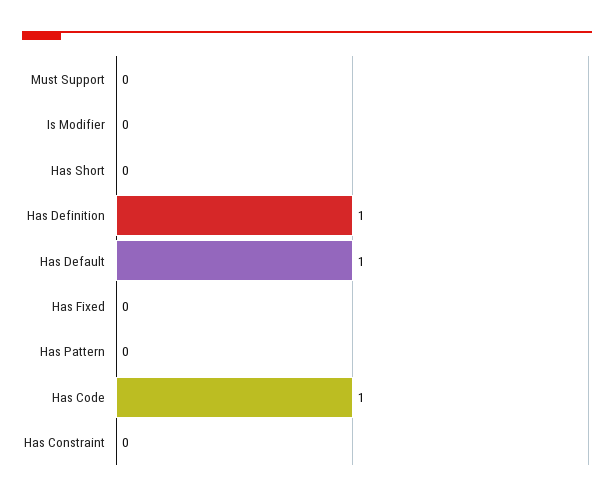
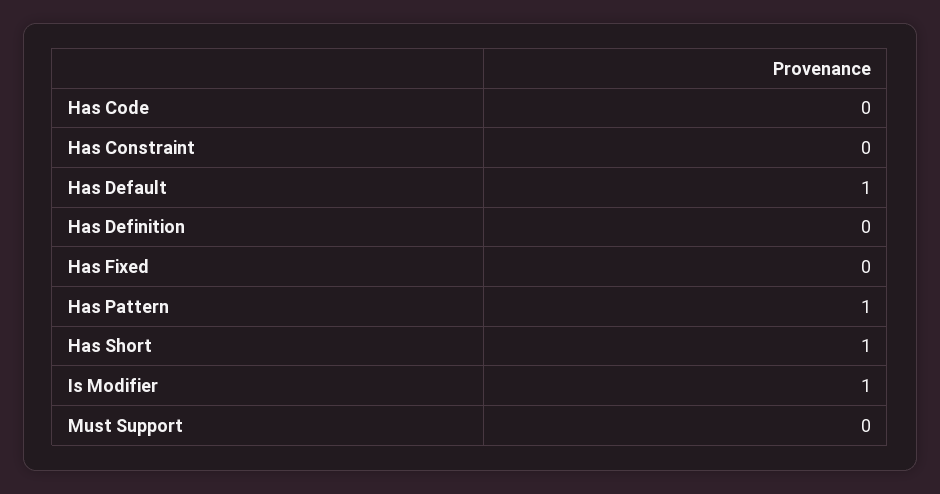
  {
    "Must Support": 0,
-   "Is Modifier": 0,
+   "Is Modifier": 1,
-   "Has Short": 0,
+   "Has Short": 1,
-   "Has Definition": 1,
+   "Has Definition": 0,
    "Has Default": 1,
    "Has Fixed": 0,
-   "Has Pattern": 0,
+   "Has Pattern": 1,
-   "Has Code": 1,
+   "Has Code": 0,
    "Has Constraint": 0
  }

